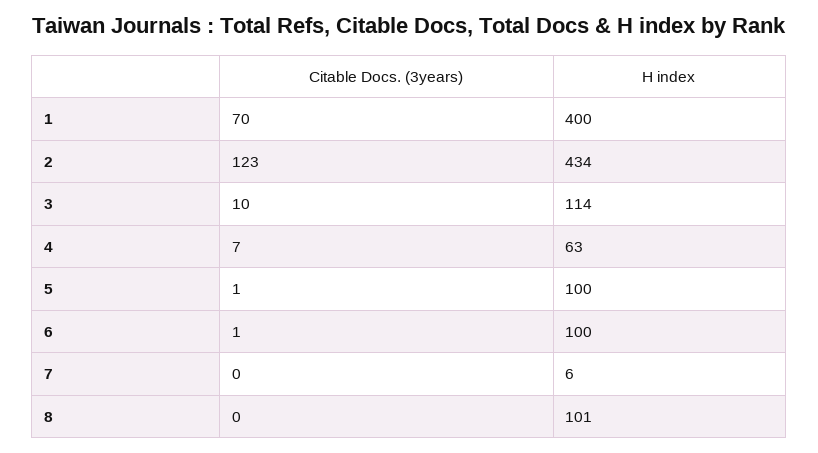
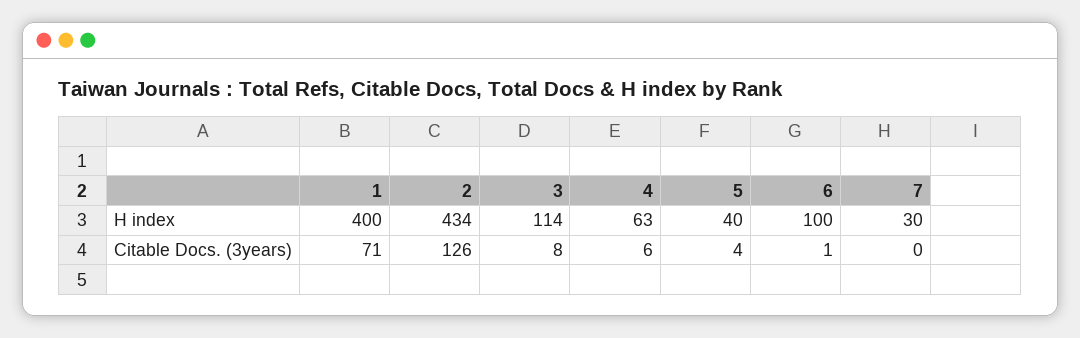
  {
    "Citable Docs. (3years)": {
-     "1": 70,
+     "1": 71,
-     "2": 123,
+     "2": 126,
-     "3": 10,
+     "3": 8,
-     "4": 7,
+     "4": 6,
-     "5": 1,
+     "5": 4,
      "6": 1,
-     "7": 0,
+     "7": 0
-     "8": 0
    },
    "H index": {
      "1": 400,
      "2": 434,
      "3": 114,
      "4": 63,
-     "5": 100,
+     "5": 40,
      "6": 100,
-     "7": 6,
+     "7": 30
-     "8": 101
    }
  }

